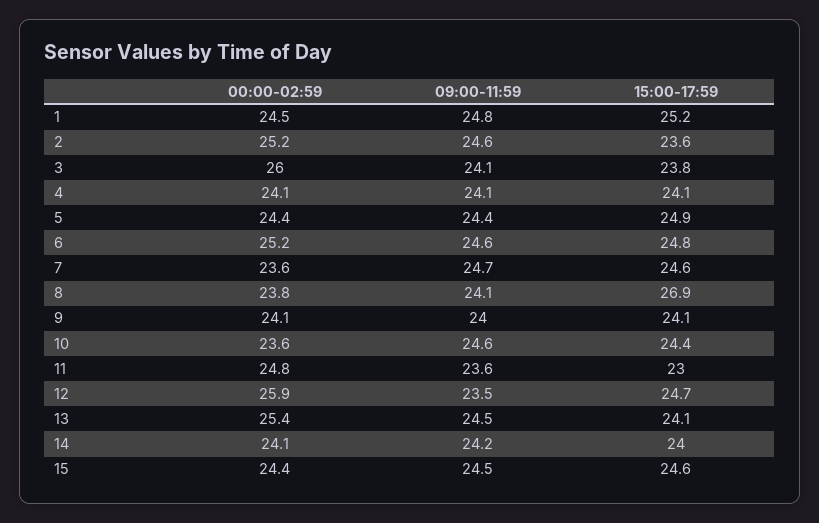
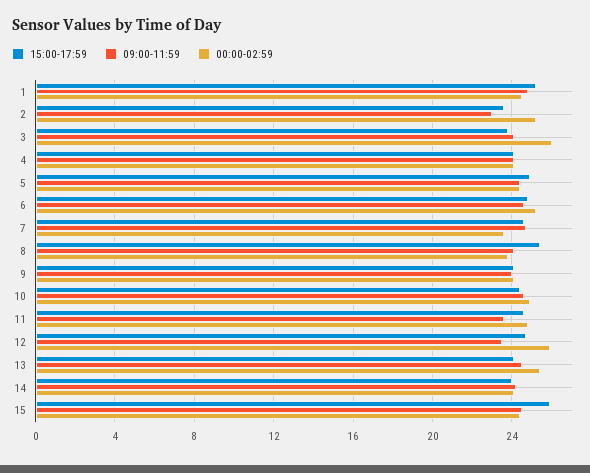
  {
    "00:00-02:59": {
      "1": 24.5,
      "2": 25.2,
      "3": 26,
      "4": 24.1,
      "5": 24.4,
      "6": 25.2,
      "7": 23.6,
      "8": 23.8,
      "9": 24.1,
-     "10": 23.6,
+     "10": 25,
      "11": 24.8,
      "12": 25.9,
      "13": 25.4,
      "14": 24.1,
      "15": 24.4
    },
    "09:00-11:59": {
      "1": 24.8,
-     "2": 24.6,
+     "2": 23,
      "3": 24.1,
      "4": 24.1,
      "5": 24.4,
      "6": 24.6,
      "7": 24.7,
      "8": 24.1,
      "9": 24,
      "10": 24.6,
      "11": 23.6,
      "12": 23.5,
      "13": 24.5,
      "14": 24.2,
      "15": 24.5
    },
    "15:00-17:59": {
      "1": 25.2,
      "2": 23.6,
      "3": 23.8,
      "4": 24.1,
      "5": 24.9,
      "6": 24.8,
      "7": 24.6,
-     "8": 26.9,
+     "8": 25.5,
      "9": 24.1,
      "10": 24.4,
-     "11": 23,
+     "11": 24.5,
      "12": 24.7,
      "13": 24.1,
      "14": 24,
-     "15": 24.6
+     "15": 26
    }
  }

